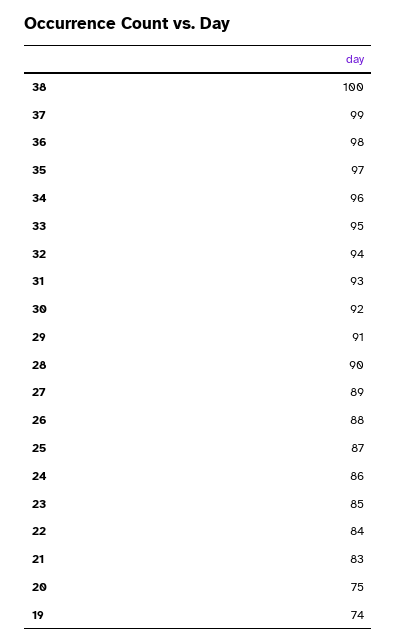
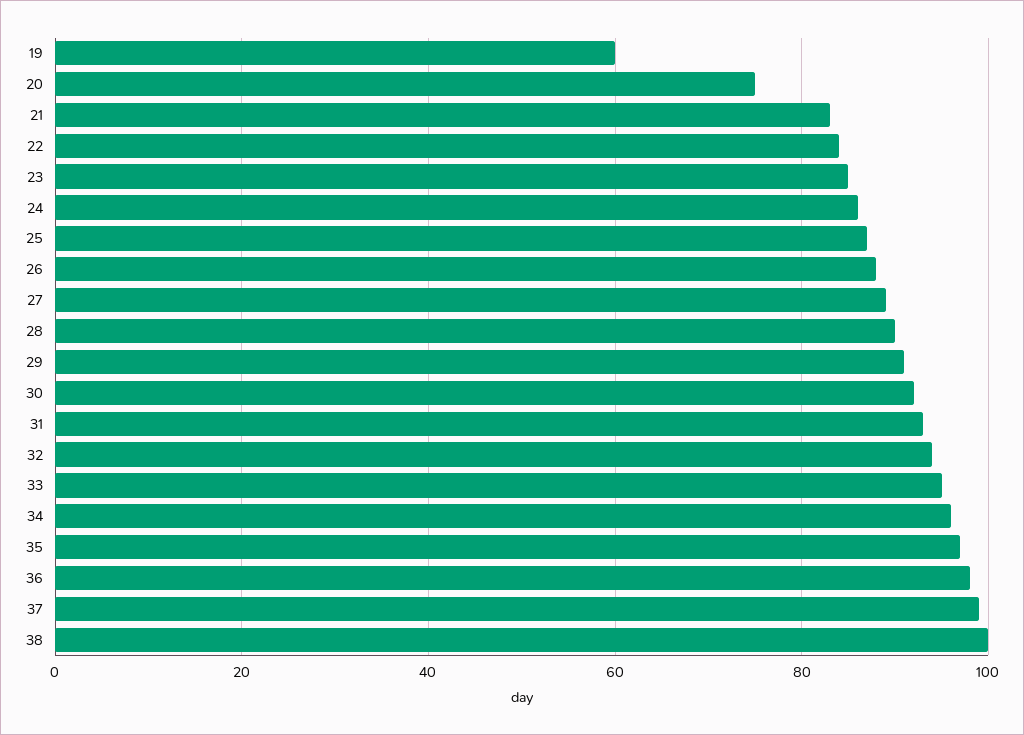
  {
    "38": 100,
    "37": 99,
    "36": 98,
    "35": 97,
    "34": 96,
    "33": 95,
    "32": 94,
    "31": 93,
    "30": 92,
    "29": 91,
    "28": 90,
    "27": 89,
    "26": 88,
    "25": 87,
    "24": 86,
    "23": 85,
    "22": 84,
    "21": 83,
    "20": 75,
-   "19": 74
+   "19": 60
  }

